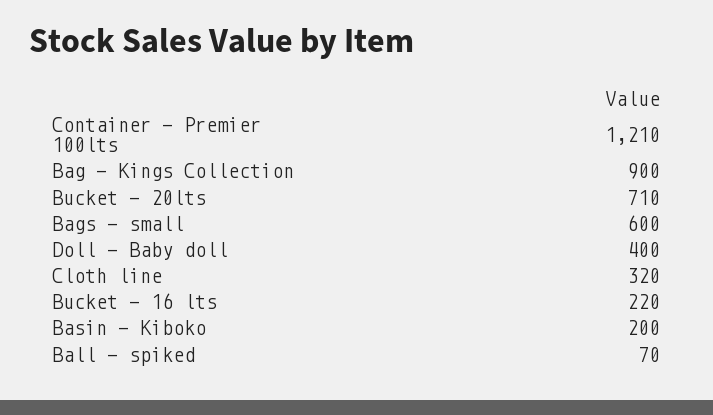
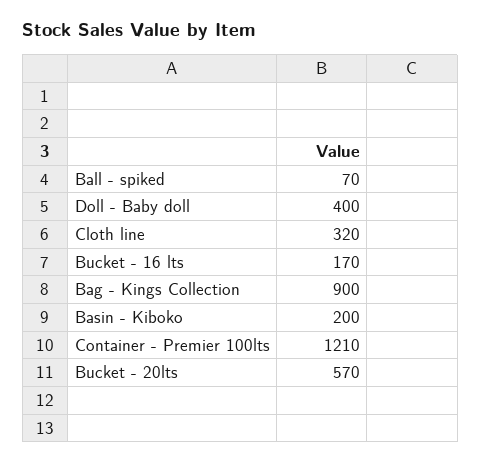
  {
    "Container - Premier 100lts": 1210,
    "Bag - Kings Collection": 900,
-   "Bucket - 20lts": 710,
+   "Bucket - 20lts": 570,
-   "Bags - small": 600,
    "Doll - Baby doll": 400,
    "Cloth line": 320,
-   "Bucket - 16 lts": 220,
+   "Bucket - 16 lts": 170,
    "Basin - Kiboko": 200,
    "Ball - spiked": 70
  }

